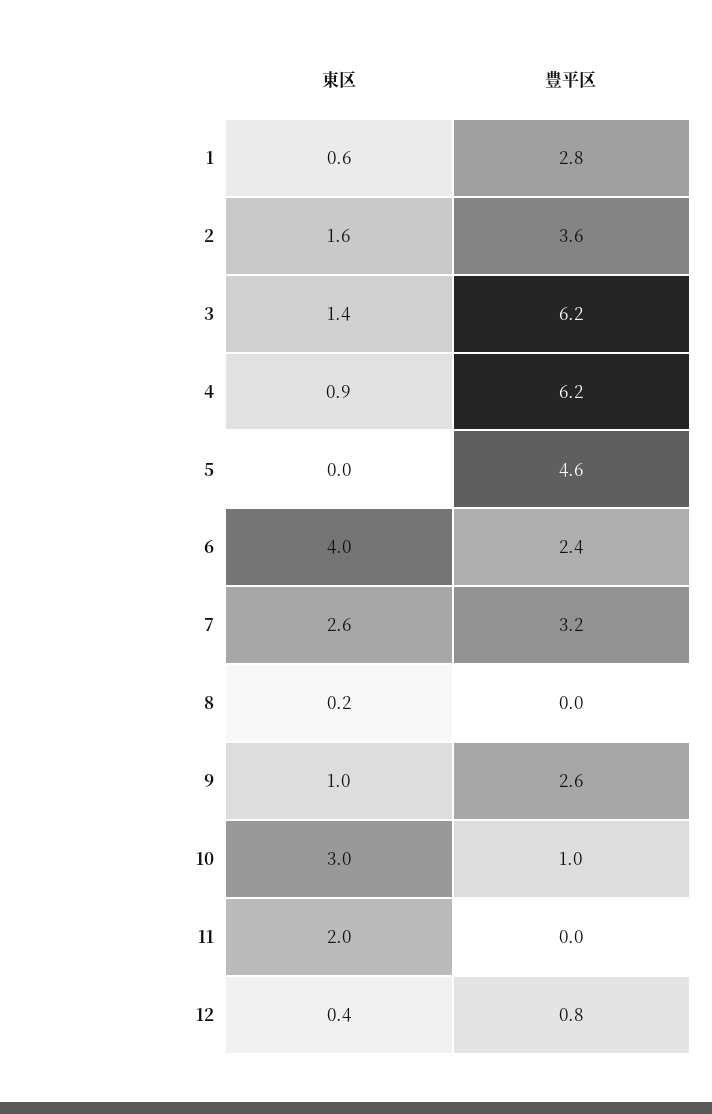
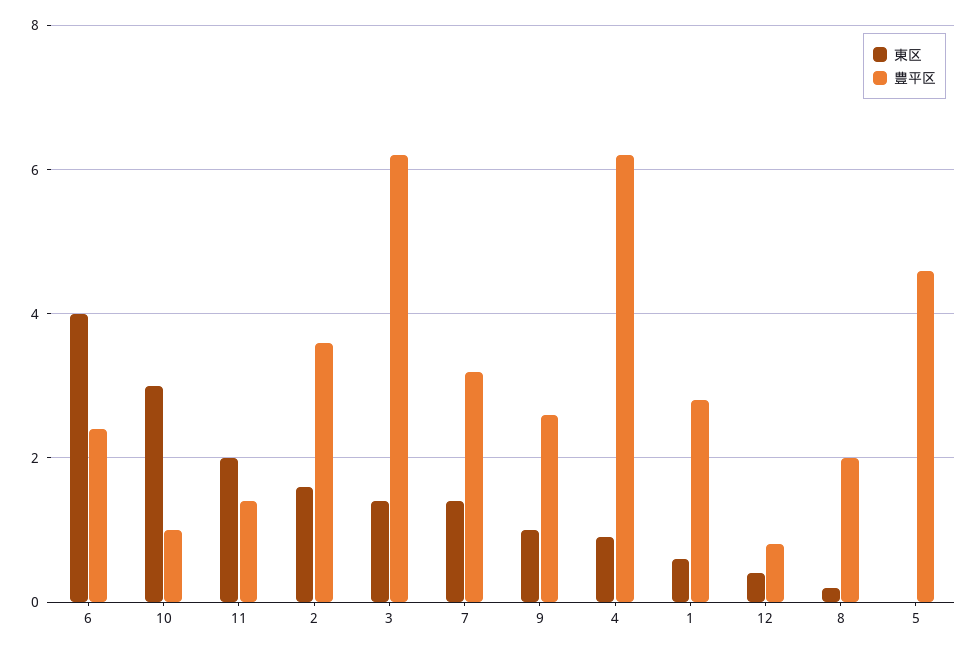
  {
    "東区": {
      "1": 0.6,
      "2": 1.6,
      "3": 1.4,
      "4": 0.9,
      "5": 0,
      "6": 4,
-     "7": 2.6,
+     "7": 1.5,
      "8": 0.2,
      "9": 1,
      "10": 3,
      "11": 2,
      "12": 0.4
    },
    "豊平区": {
      "1": 2.8,
      "2": 3.6,
      "3": 6.2,
      "4": 6.2,
      "5": 4.6,
      "6": 2.4,
      "7": 3.2,
-     "8": 0,
+     "8": 2,
      "9": 2.6,
      "10": 1,
-     "11": 0,
+     "11": 1.5,
      "12": 0.8
    }
  }

